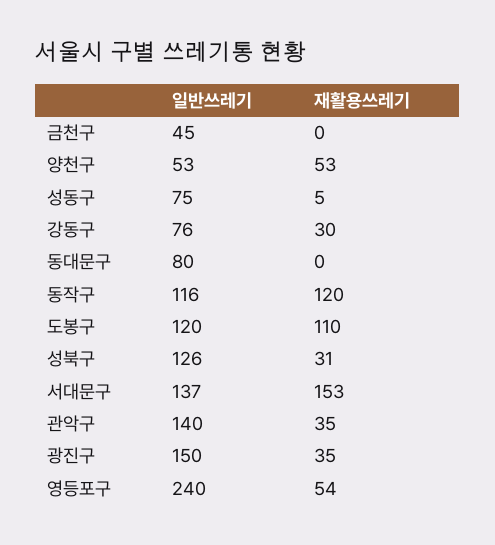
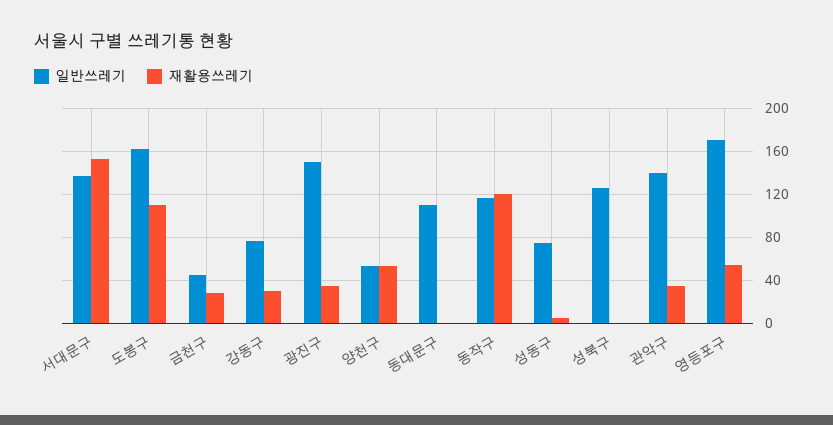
  {
    "일반쓰레기": {
      "금천구": 45,
      "양천구": 53,
      "성동구": 75,
      "강동구": 76,
-     "동대문구": 80,
+     "동대문구": 110,
      "동작구": 116,
-     "도봉구": 120,
+     "도봉구": 160,
      "성북구": 126,
      "서대문구": 137,
      "관악구": 140,
      "광진구": 150,
-     "영등포구": 240
+     "영등포구": 170
    },
    "재활용쓰레기": {
-     "금천구": 0,
+     "금천구": 30,
      "양천구": 53,
      "성동구": 5,
      "강동구": 30,
      "동대문구": 0,
      "동작구": 120,
      "도봉구": 110,
-     "성북구": 31,
+     "성북구": 0,
      "서대문구": 153,
      "관악구": 35,
      "광진구": 35,
      "영등포구": 54
    }
  }

